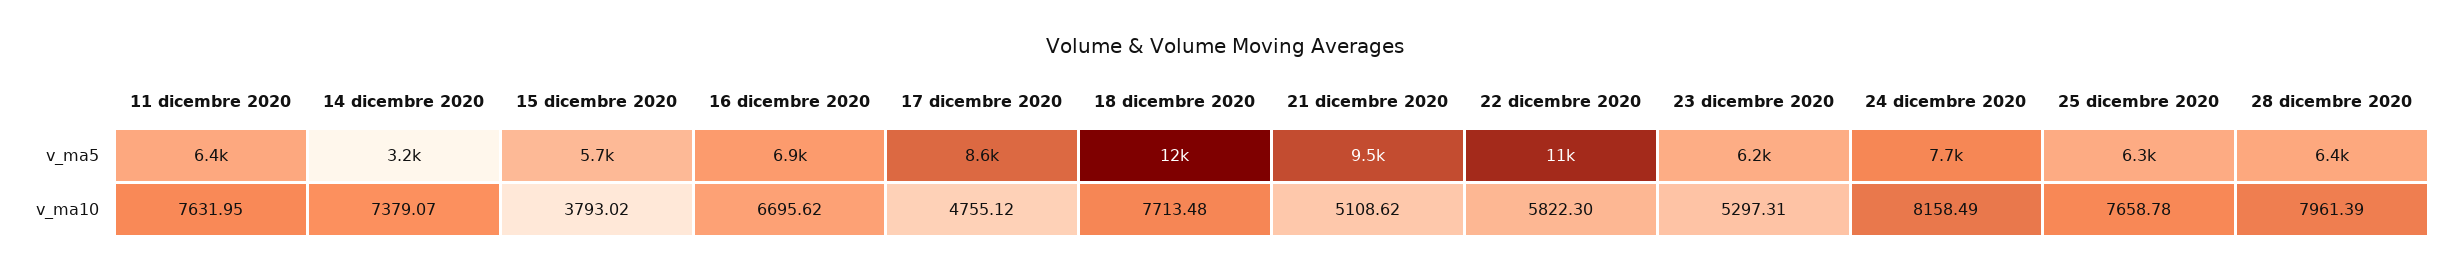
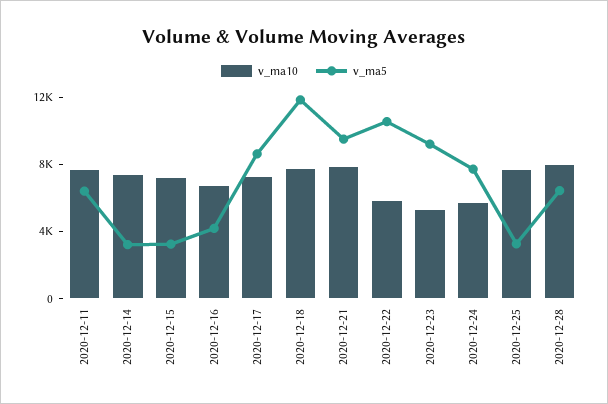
  {
    "v_ma5": {
      "11 dicembre 2020": 6400,
      "14 dicembre 2020": 3200,
-     "15 dicembre 2020": 5700,
+     "15 dicembre 2020": 3000,
-     "16 dicembre 2020": 6900,
+     "16 dicembre 2020": 4000,
      "17 dicembre 2020": 8600,
      "18 dicembre 2020": 12000,
      "21 dicembre 2020": 9500,
      "22 dicembre 2020": 11000,
-     "23 dicembre 2020": 6200,
+     "23 dicembre 2020": 9000,
      "24 dicembre 2020": 7700,
-     "25 dicembre 2020": 6300,
+     "25 dicembre 2020": 3000,
      "28 dicembre 2020": 6400
    },
    "v_ma10": {
      "11 dicembre 2020": 7631.95,
      "14 dicembre 2020": 7379.07,
-     "15 dicembre 2020": 3793.02,
+     "15 dicembre 2020": 7000,
      "16 dicembre 2020": 6695.62,
-     "17 dicembre 2020": 4755.12,
+     "17 dicembre 2020": 7000,
      "18 dicembre 2020": 7713.48,
-     "21 dicembre 2020": 5108.62,
+     "21 dicembre 2020": 8000,
      "22 dicembre 2020": 5822.3,
      "23 dicembre 2020": 5297.31,
-     "24 dicembre 2020": 8158.49,
+     "24 dicembre 2020": 6000,
      "25 dicembre 2020": 7658.78,
      "28 dicembre 2020": 7961.39
    }
  }

